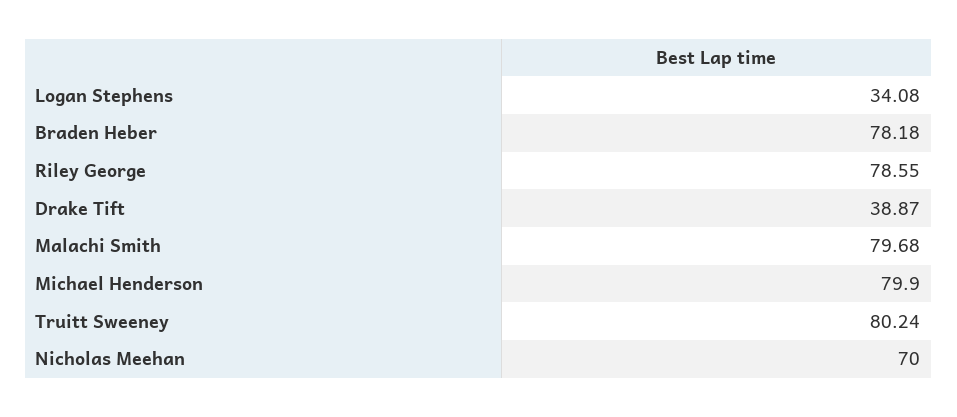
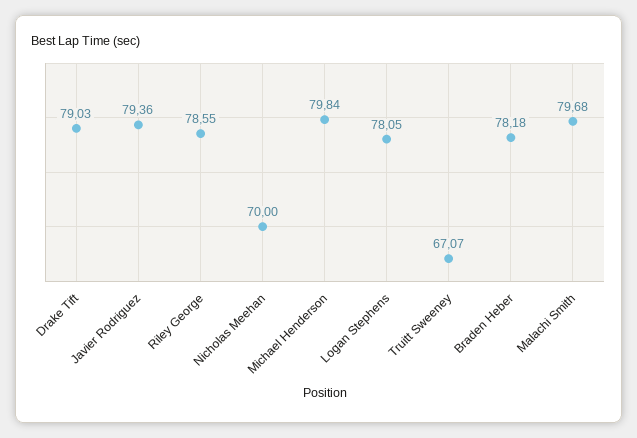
  {
-   "Logan Stephens": 34.08,
+   "Logan Stephens": 78.05,
    "Braden Heber": 78.18,
    "Riley George": 78.55,
-   "Drake Tift": 38.87,
+   "Drake Tift": 79.03,
    "Malachi Smith": 79.68,
-   "Michael Henderson": 79.9,
+   "Michael Henderson": 79.84,
-   "Truitt Sweeney": 80.24,
+   "Truitt Sweeney": 67.07,
-   "Nicholas Meehan": 70
+   "Nicholas Meehan": 70,
+   "Javier Rodriguez": 79.36
  }

